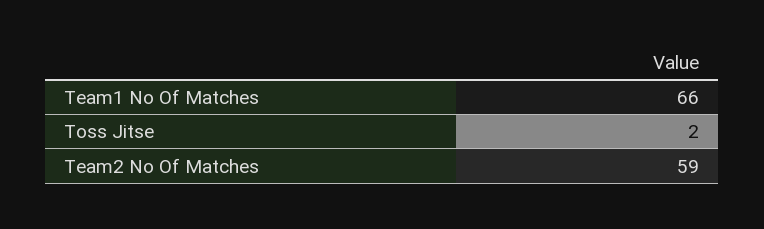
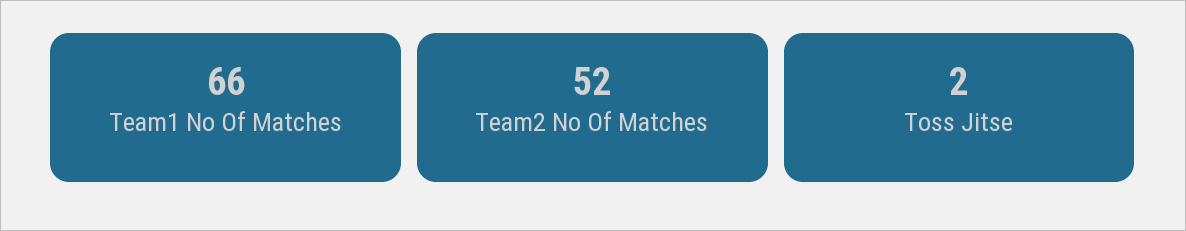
  {
    "Team1 No Of Matches": 66,
    "Toss Jitse": 2,
-   "Team2 No Of Matches": 59
+   "Team2 No Of Matches": 52
  }

